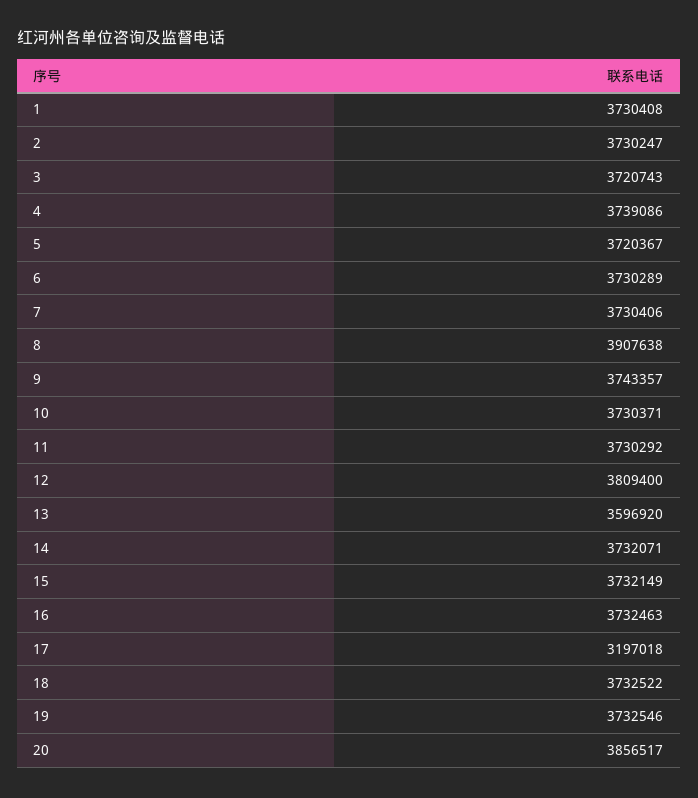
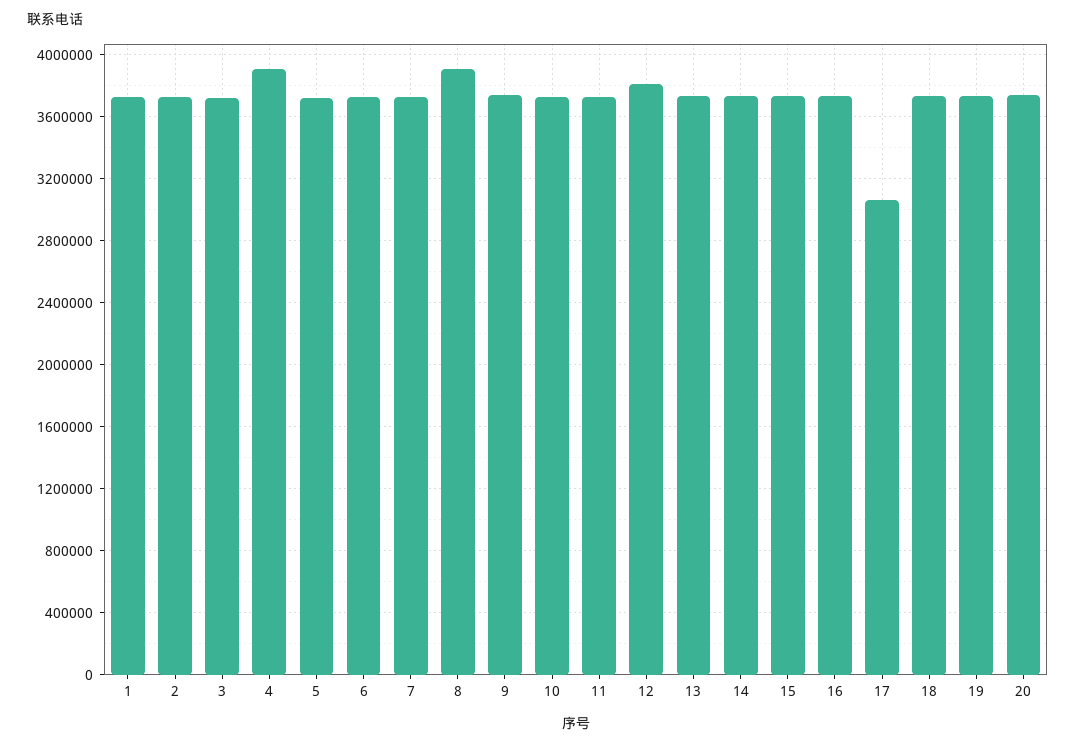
  {
    "1": 3730408,
    "2": 3730247,
    "3": 3720743,
-   "4": 3739086,
+   "4": 3900000,
    "5": 3720367,
    "6": 3730289,
    "7": 3730406,
    "8": 3907638,
    "9": 3743357,
    "10": 3730371,
    "11": 3730292,
    "12": 3809400,
-   "13": 3596920,
+   "13": 3750000,
    "14": 3732071,
    "15": 3732149,
    "16": 3732463,
-   "17": 3197018,
+   "17": 3050000,
    "18": 3732522,
    "19": 3732546,
-   "20": 3856517
+   "20": 3750000
  }

